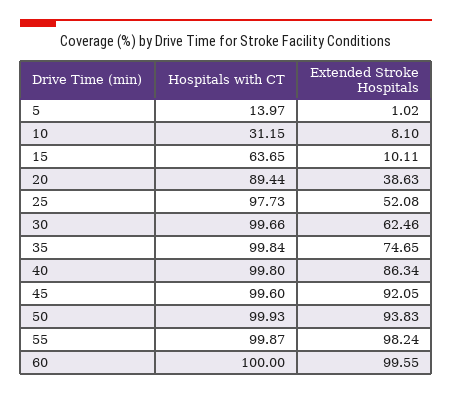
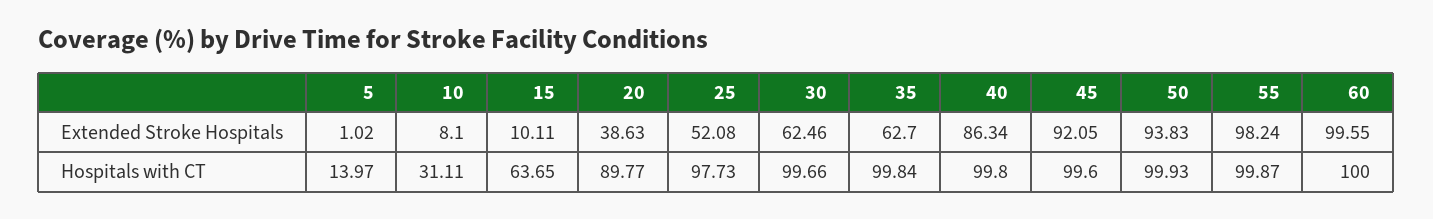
  {
    "Hospitals with CT": {
      "5": 13.97,
-     "10": 31.15,
+     "10": 31.11,
      "15": 63.65,
-     "20": 89.44,
+     "20": 89.77,
      "25": 97.73,
      "30": 99.66,
      "35": 99.84,
      "40": 99.8,
      "45": 99.6,
      "50": 99.93,
      "55": 99.87,
      "60": 100
    },
    "Extended Stroke Hospitals": {
      "5": 1.02,
      "10": 8.1,
      "15": 10.11,
      "20": 38.63,
      "25": 52.08,
      "30": 62.46,
-     "35": 74.65,
+     "35": 62.7,
      "40": 86.34,
      "45": 92.05,
      "50": 93.83,
      "55": 98.24,
      "60": 99.55
    }
  }

